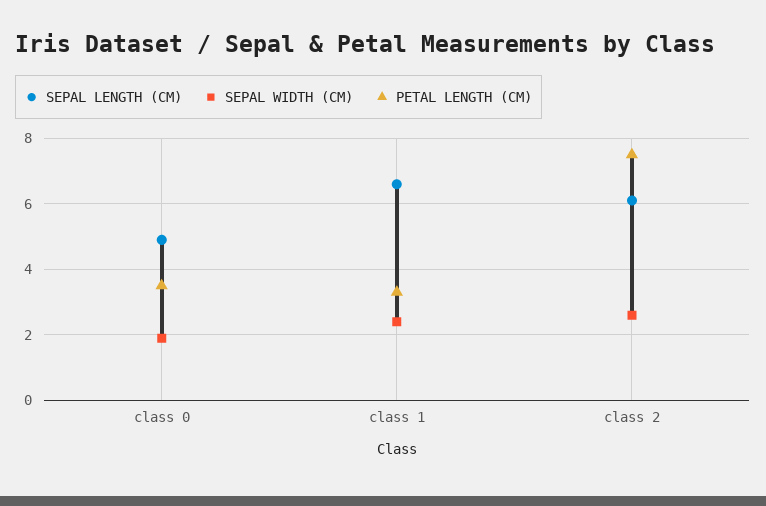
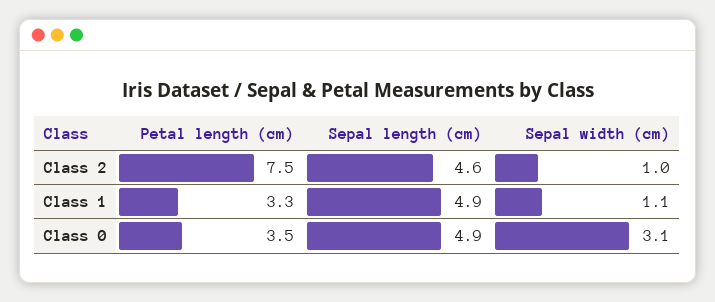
  {
    "SEPAL LENGTH (CM)": {
      "class 0": 4.9,
-     "class 1": 6.5,
+     "class 1": 4.9,
-     "class 2": 6
+     "class 2": 4.6
    },
    "SEPAL WIDTH (CM)": {
-     "class 0": 2,
+     "class 0": 3.1,
-     "class 1": 2.5,
+     "class 1": 1.1,
-     "class 2": 2.5
+     "class 2": 1
    },
    "PETAL LENGTH (CM)": {
      "class 0": 3.5,
      "class 1": 3.3,
      "class 2": 7.5
    }
  }

